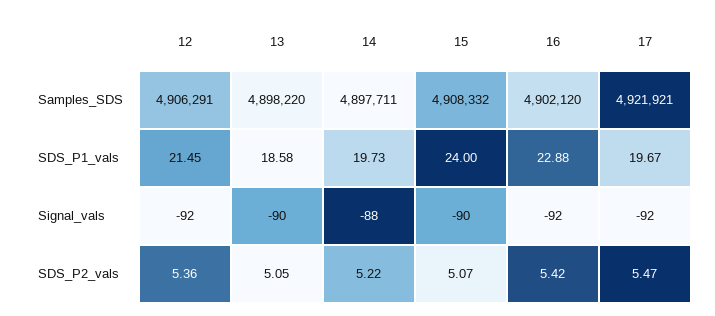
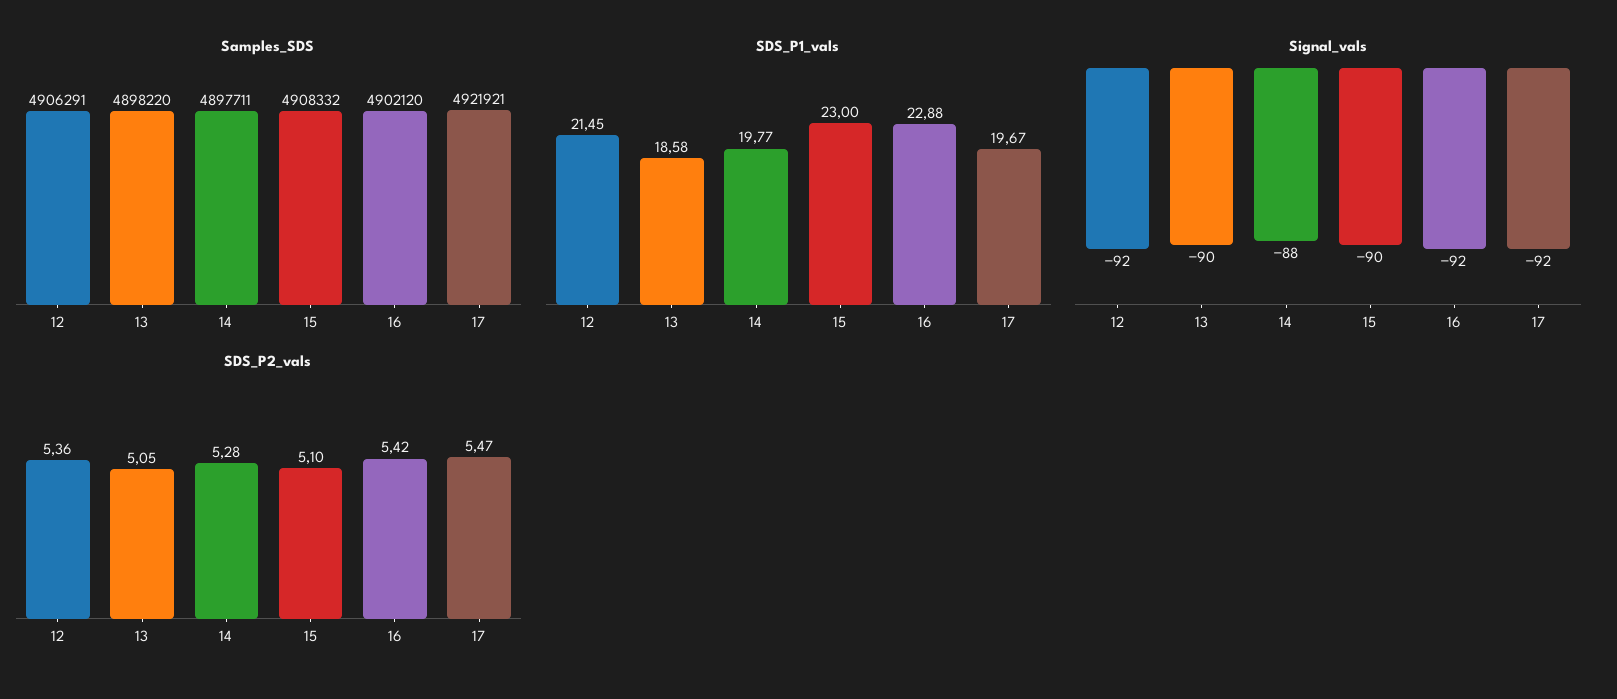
  {
    "Samples_SDS": {
      "12": 4906291,
      "13": 4898220,
      "14": 4897711,
      "15": 4908332,
      "16": 4902120,
      "17": 4921921
    },
    "SDS_P1_vals": {
      "12": 21.45,
      "13": 18.58,
-     "14": 19.73,
+     "14": 19.77,
-     "15": 24,
+     "15": 23,
      "16": 22.88,
      "17": 19.67
    },
    "Signal_vals": {
      "12": -92,
      "13": -90,
      "14": -88,
      "15": -90,
      "16": -92,
      "17": -92
    },
    "SDS_P2_vals": {
      "12": 5.36,
      "13": 5.05,
-     "14": 5.22,
+     "14": 5.28,
-     "15": 5.07,
+     "15": 5.1,
      "16": 5.42,
      "17": 5.47
    }
  }

